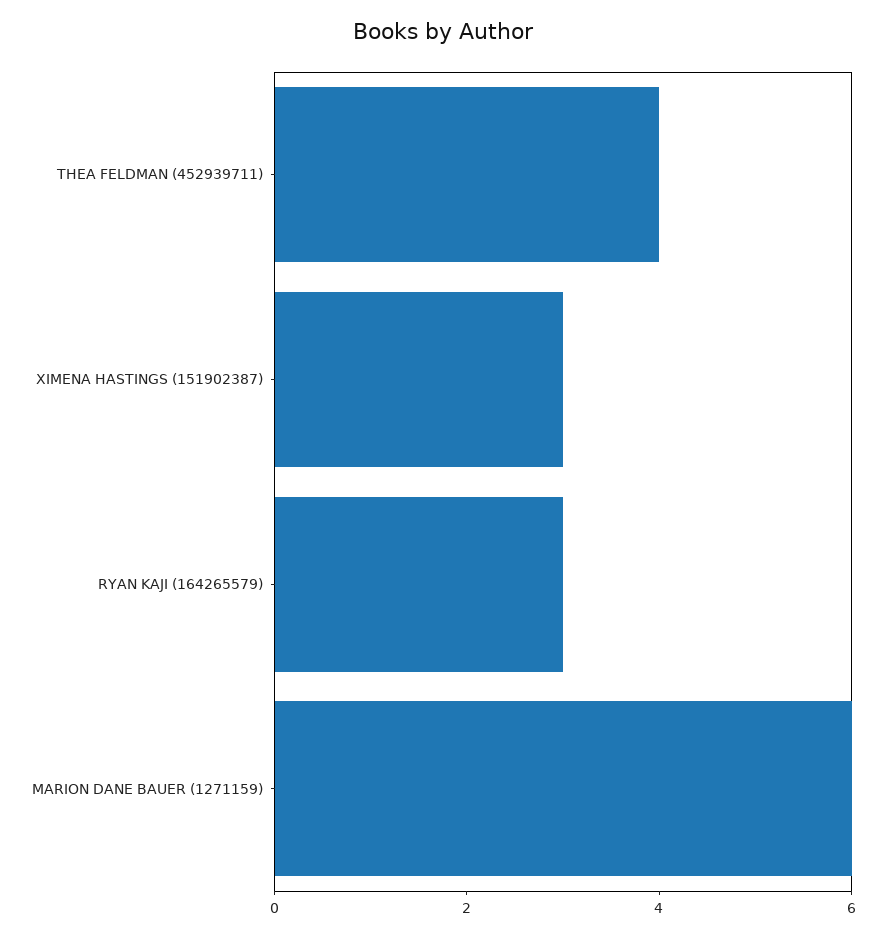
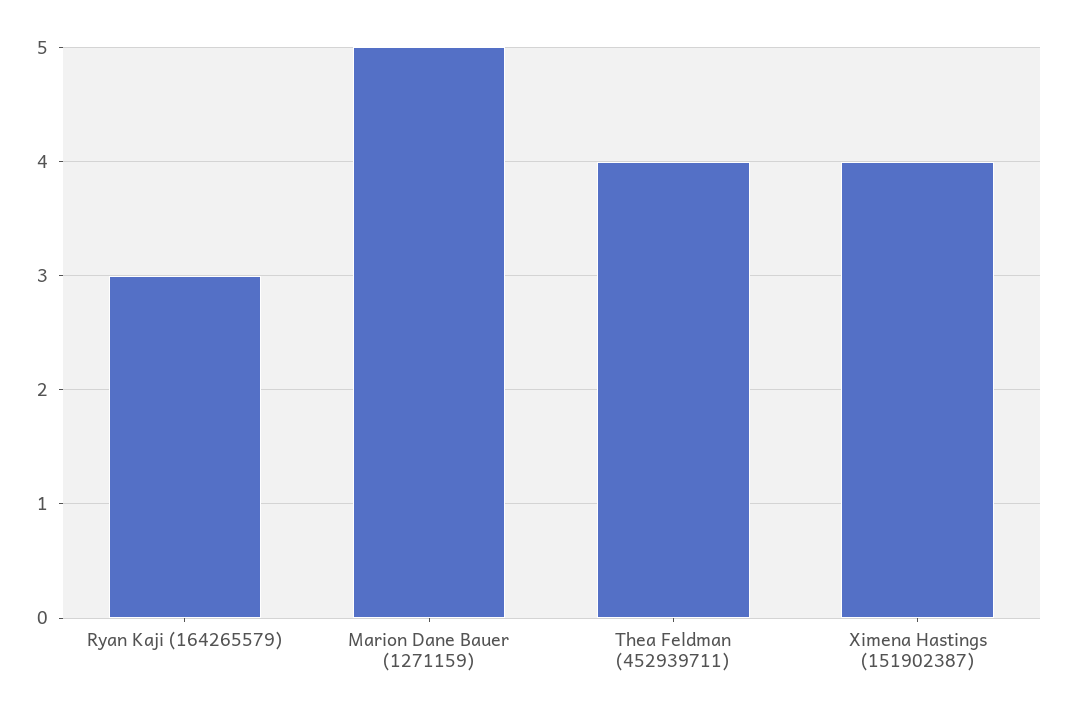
  {
    "THEA FELDMAN (452939711)": 4,
-   "XIMENA HASTINGS (151902387)": 3,
+   "XIMENA HASTINGS (151902387)": 4,
    "RYAN KAJI (164265579)": 3,
-   "MARION DANE BAUER (1271159)": 6
+   "MARION DANE BAUER (1271159)": 5
  }

